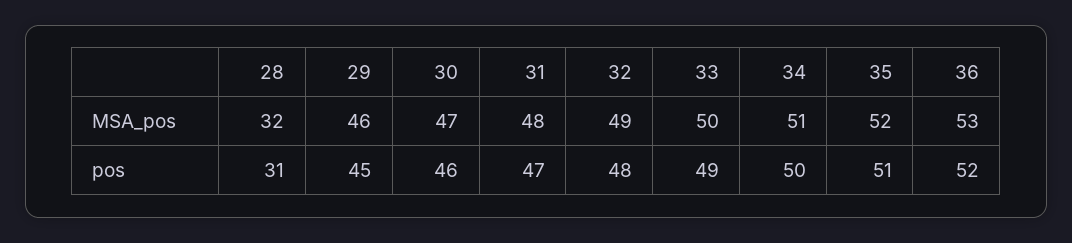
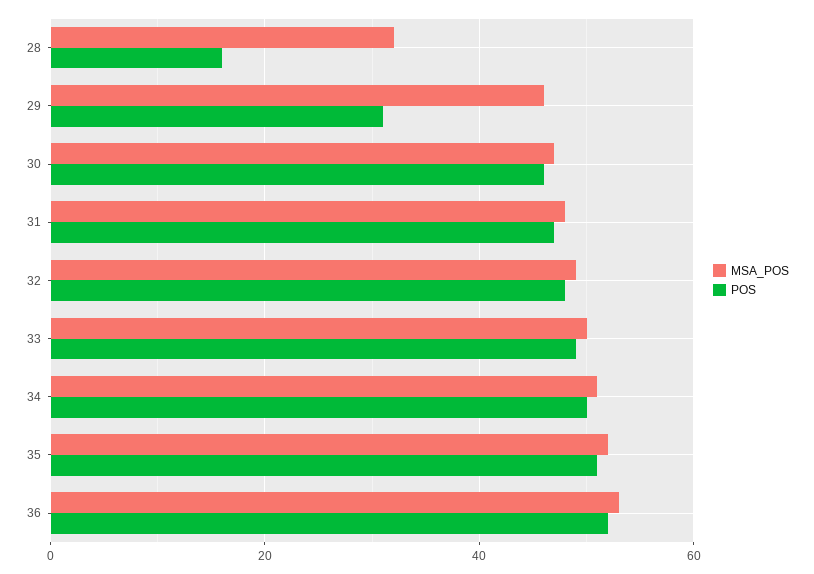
  {
    "MSA_pos": {
      "28": 32,
      "29": 46,
      "30": 47,
      "31": 48,
      "32": 49,
      "33": 50,
      "34": 51,
      "35": 52,
      "36": 53
    },
    "pos": {
-     "28": 31,
+     "28": 15,
-     "29": 45,
+     "29": 30,
      "30": 46,
      "31": 47,
      "32": 48,
      "33": 49,
      "34": 50,
      "35": 51,
      "36": 52
    }
  }

